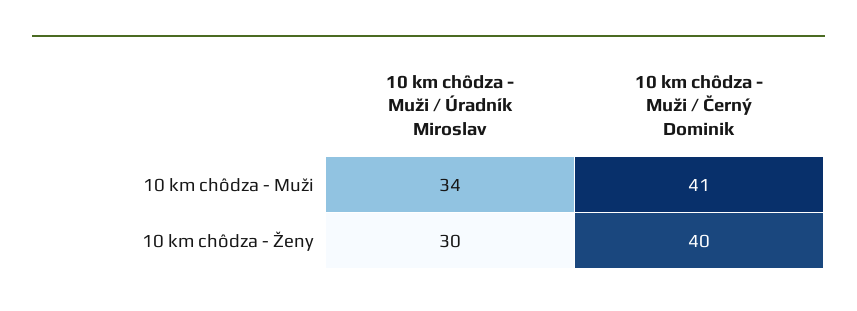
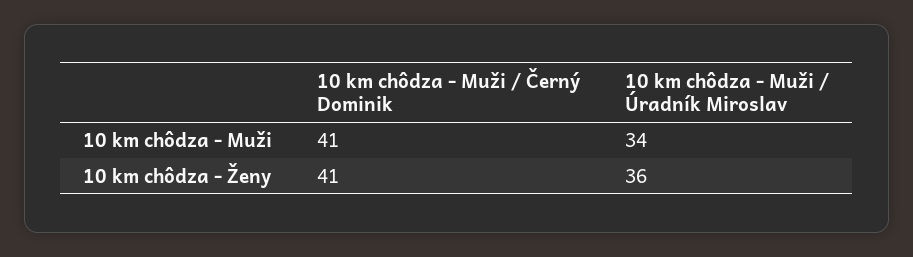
  {
    "10 km chôdza - Muži / Úradník Miroslav": {
      "10 km chôdza - Muži": 34,
-     "10 km chôdza - Ženy": 30
+     "10 km chôdza - Ženy": 36
    },
    "10 km chôdza - Muži / Černý Dominik": {
      "10 km chôdza - Muži": 41,
-     "10 km chôdza - Ženy": 40
+     "10 km chôdza - Ženy": 41
    }
  }

